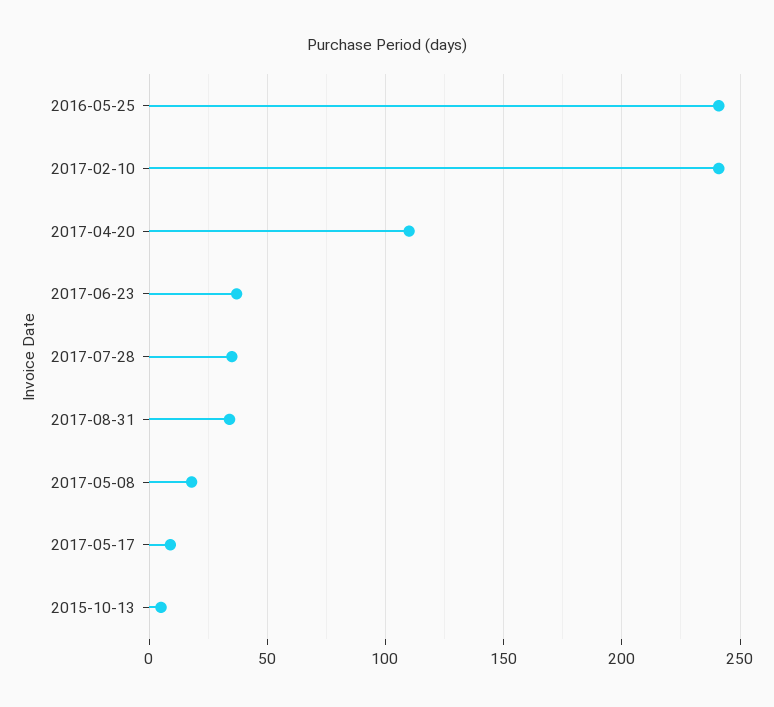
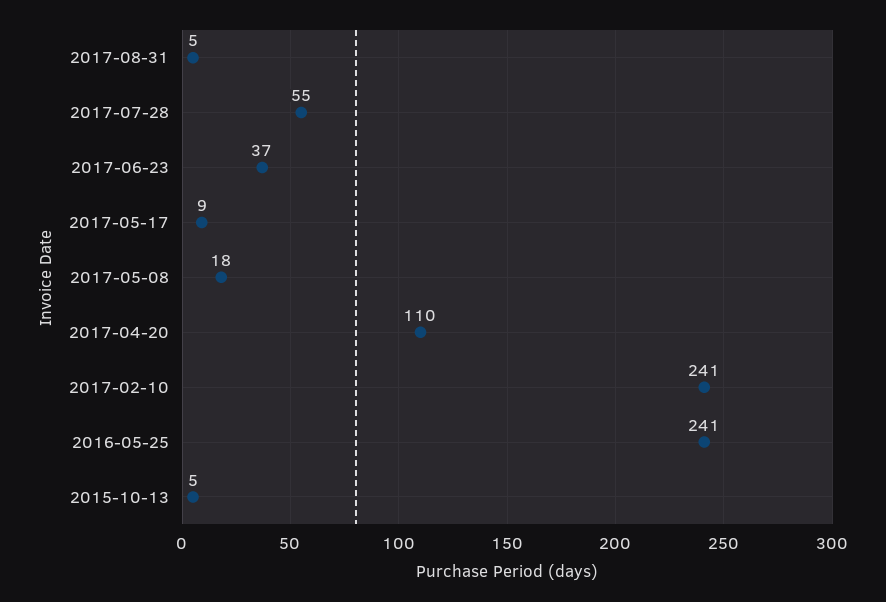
  {
    "2016-05-25": 241,
    "2017-02-10": 241,
    "2017-04-20": 110,
    "2017-06-23": 37,
-   "2017-07-28": 35,
+   "2017-07-28": 55,
-   "2017-08-31": 35,
+   "2017-08-31": 5,
    "2017-05-08": 18,
    "2017-05-17": 9,
    "2015-10-13": 5
  }

